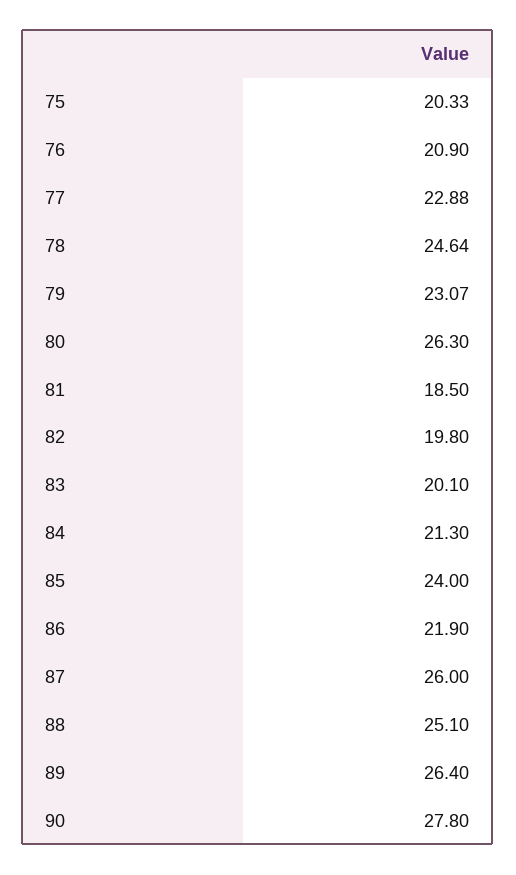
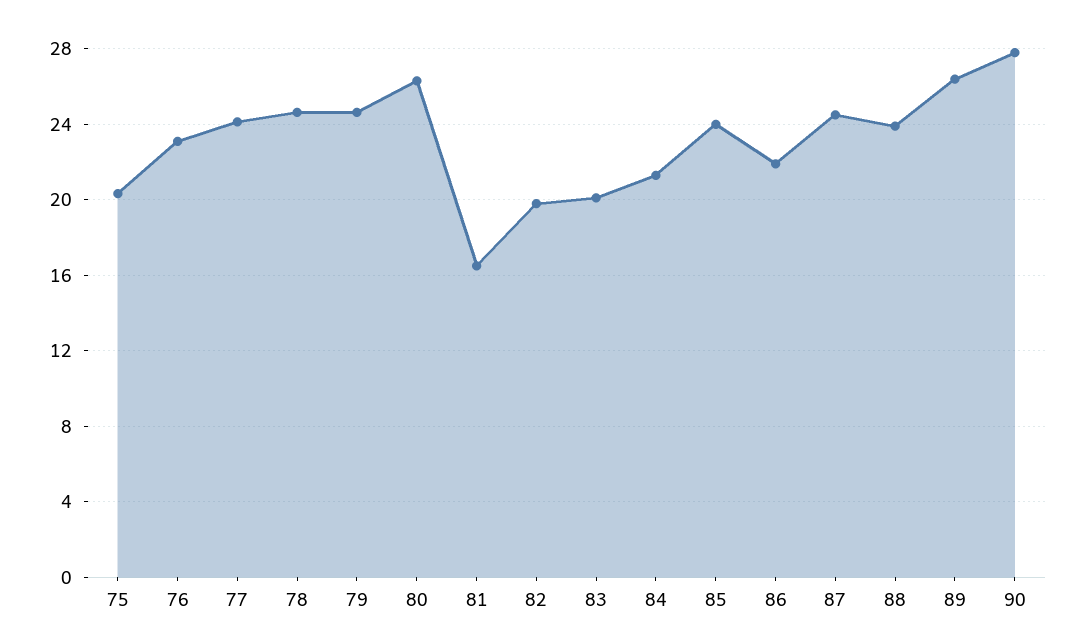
  {
    "75": 20.33,
-   "76": 20.9,
+   "76": 23,
-   "77": 22.88,
+   "77": 24,
    "78": 24.64,
-   "79": 23.07,
+   "79": 24.5,
    "80": 26.3,
-   "81": 18.5,
+   "81": 16.5,
    "82": 19.8,
    "83": 20.1,
    "84": 21.3,
    "85": 24,
    "86": 21.9,
-   "87": 26,
+   "87": 24.5,
-   "88": 25.1,
+   "88": 24,
    "89": 26.4,
    "90": 27.8
  }

